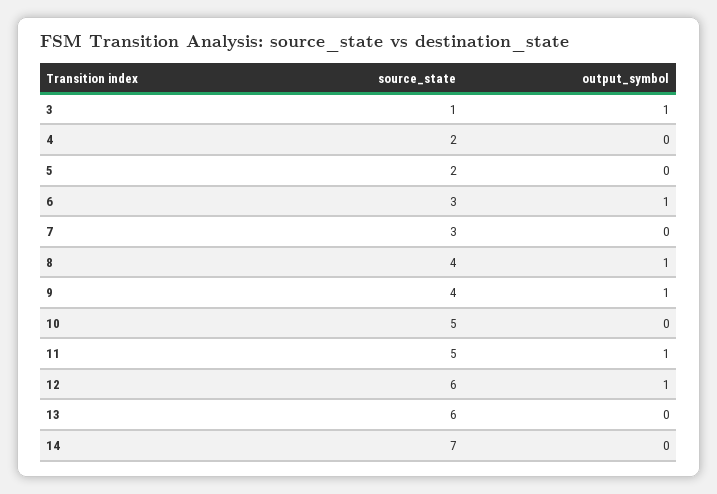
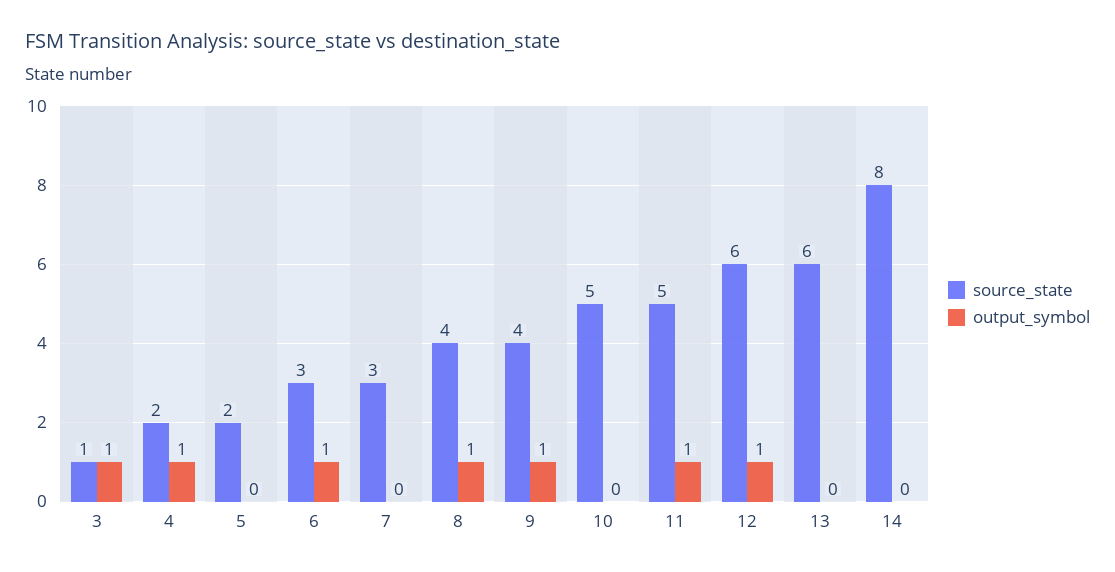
  {
    "source_state": {
      "3": 1,
      "4": 2,
      "5": 2,
      "6": 3,
      "7": 3,
      "8": 4,
      "9": 4,
      "10": 5,
      "11": 5,
      "12": 6,
      "13": 6,
-     "14": 7
+     "14": 8
    },
    "output_symbol": {
      "3": 1,
-     "4": 0,
+     "4": 1,
      "5": 0,
      "6": 1,
      "7": 0,
      "8": 1,
      "9": 1,
      "10": 0,
      "11": 1,
      "12": 1,
      "13": 0,
      "14": 0
    }
  }

